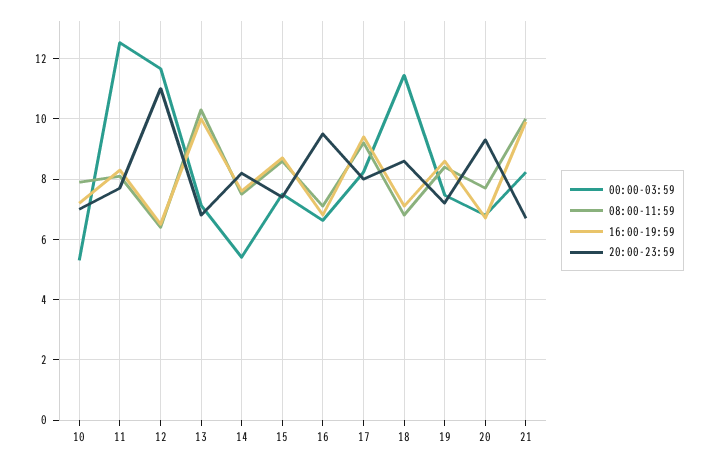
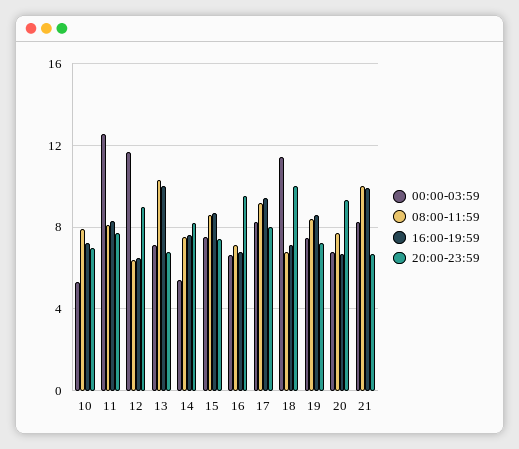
  {
    "00:00-03:59": {
      "10": 5.4,
      "11": 12.6,
      "12": 11.6,
      "13": 7.2,
      "14": 5.4,
      "15": 7.6,
      "16": 6.6,
      "17": 8.2,
      "18": 11.4,
      "19": 7.4,
      "20": 6.8,
      "21": 8.2
    },
    "08:00-11:59": {
      "10": 8,
      "11": 8.2,
      "12": 6.4,
      "13": 10.4,
      "14": 7.6,
      "15": 8.6,
      "16": 7.2,
      "17": 9.2,
      "18": 6.8,
      "19": 8.4,
      "20": 7.8,
      "21": 10
    },
    "16:00-19:59": {
      "10": 7.2,
      "11": 8.4,
      "12": 6.6,
      "13": 10,
      "14": 7.6,
      "15": 8.8,
      "16": 6.8,
      "17": 9.4,
      "18": 7.2,
      "19": 8.6,
      "20": 6.8,
      "21": 10
    },
    "20:00-23:59": {
      "10": 7,
      "11": 7.8,
-     "12": 11,
+     "12": 9,
      "13": 6.8,
      "14": 8.2,
      "15": 7.4,
      "16": 9.6,
      "17": 8,
-     "18": 8.6,
+     "18": 10,
      "19": 7.2,
      "20": 9.4,
      "21": 6.8
    }
  }

